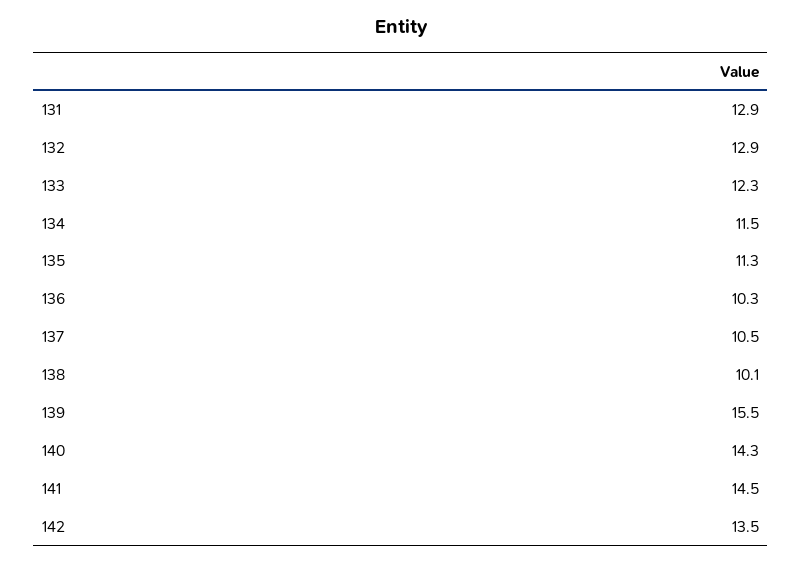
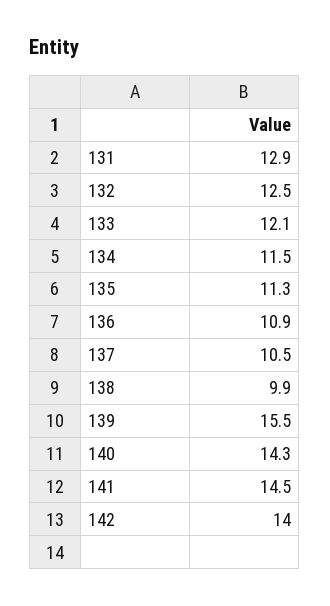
  {
    "131": 12.9,
-   "132": 12.9,
+   "132": 12.5,
-   "133": 12.3,
+   "133": 12.1,
    "134": 11.5,
    "135": 11.3,
-   "136": 10.3,
+   "136": 10.9,
    "137": 10.5,
-   "138": 10.1,
+   "138": 9.9,
    "139": 15.5,
    "140": 14.3,
    "141": 14.5,
-   "142": 13.5
+   "142": 14
  }

